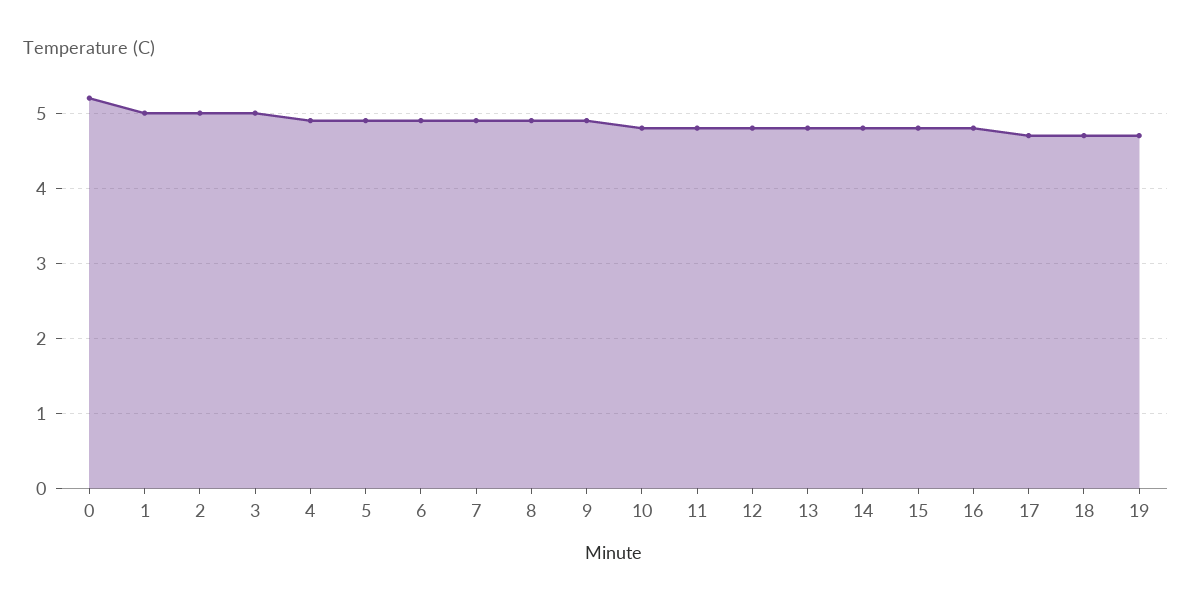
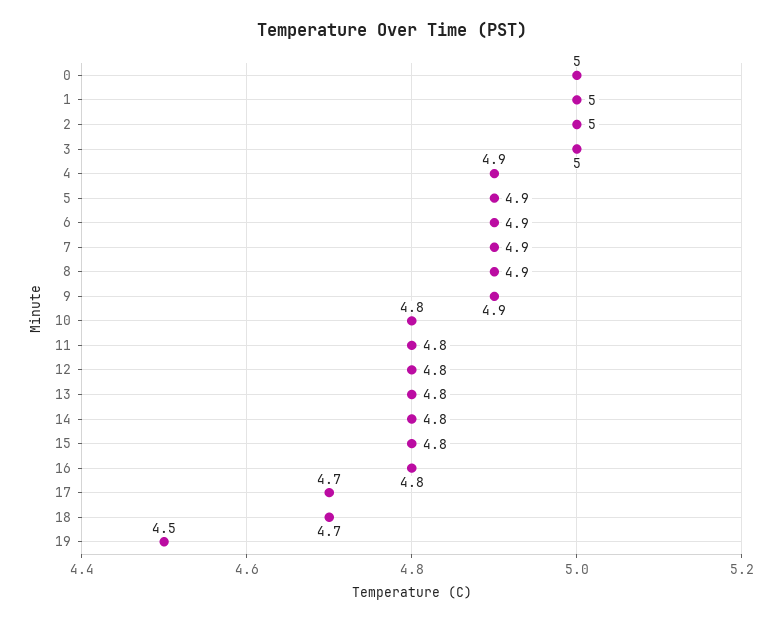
  {
-   "0": 5.2,
+   "0": 5,
    "1": 5,
    "2": 5,
    "3": 5,
    "4": 4.9,
    "5": 4.9,
    "6": 4.9,
    "7": 4.9,
    "8": 4.9,
    "9": 4.9,
    "10": 4.8,
    "11": 4.8,
    "12": 4.8,
    "13": 4.8,
    "14": 4.8,
    "15": 4.8,
    "16": 4.8,
    "17": 4.7,
    "18": 4.7,
-   "19": 4.7
+   "19": 4.5
  }

